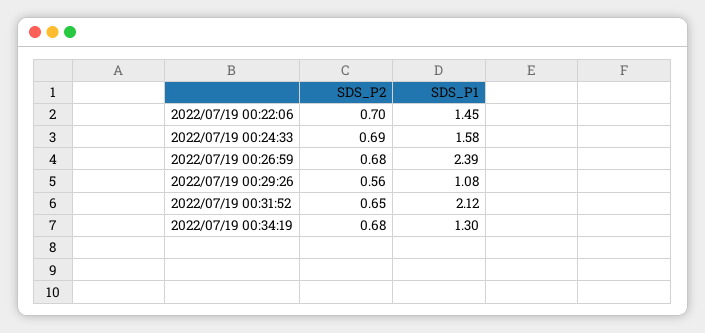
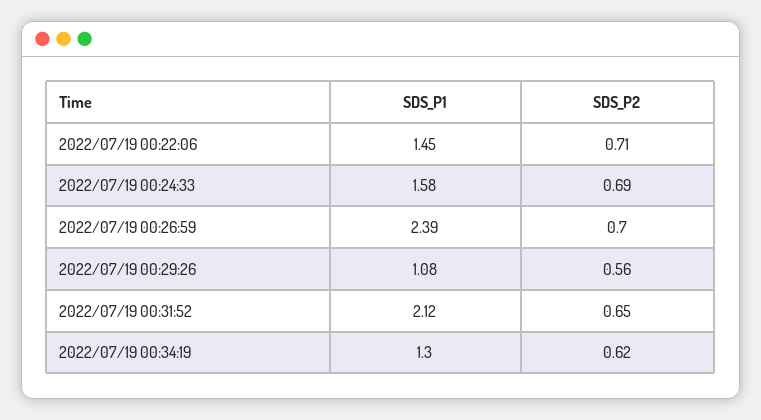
  {
    "SDS_P2": {
-     "2022/07/19 00:22:06": 0.7,
+     "2022/07/19 00:22:06": 0.71,
      "2022/07/19 00:24:33": 0.69,
-     "2022/07/19 00:26:59": 0.68,
+     "2022/07/19 00:26:59": 0.7,
      "2022/07/19 00:29:26": 0.56,
      "2022/07/19 00:31:52": 0.65,
-     "2022/07/19 00:34:19": 0.68
+     "2022/07/19 00:34:19": 0.62
    },
    "SDS_P1": {
      "2022/07/19 00:22:06": 1.45,
      "2022/07/19 00:24:33": 1.58,
      "2022/07/19 00:26:59": 2.39,
      "2022/07/19 00:29:26": 1.08,
      "2022/07/19 00:31:52": 2.12,
      "2022/07/19 00:34:19": 1.3
    }
  }

